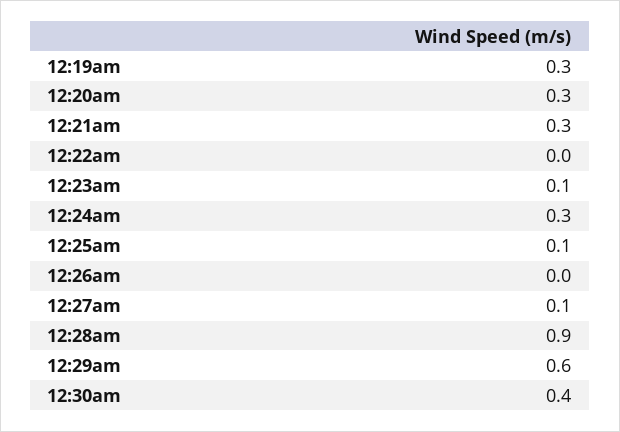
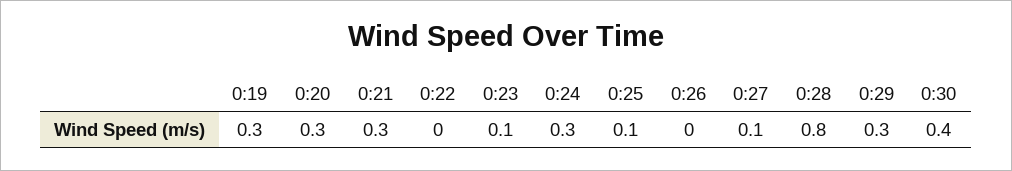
  {
    "12:19am": 0.3,
    "12:20am": 0.3,
    "12:21am": 0.3,
    "12:22am": 0,
    "12:23am": 0.1,
    "12:24am": 0.3,
    "12:25am": 0.1,
    "12:26am": 0,
    "12:27am": 0.1,
-   "12:28am": 0.9,
+   "12:28am": 0.8,
-   "12:29am": 0.6,
+   "12:29am": 0.3,
    "12:30am": 0.4
  }

